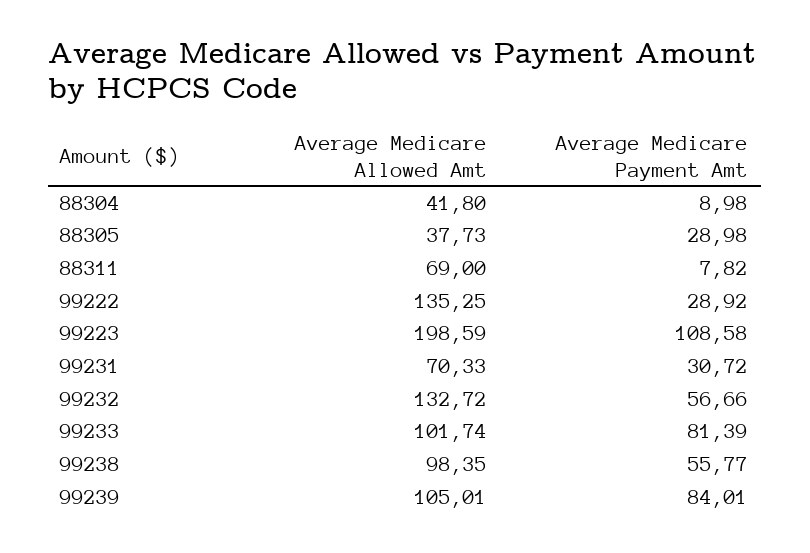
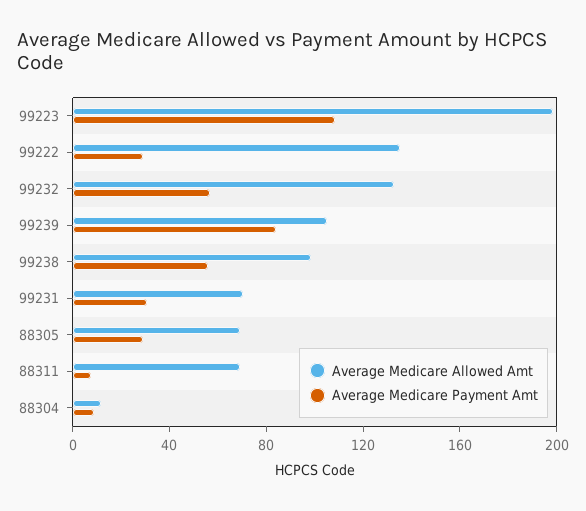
  {
    "Average Medicare Allowed Amt": {
-     "88304": 41.8,
+     "88304": 10,
-     "88305": 37.73,
+     "88305": 70,
      "88311": 69,
      "99222": 135.25,
      "99223": 198.59,
      "99231": 70.33,
      "99232": 132.72,
-     "99233": 101.74,
      "99238": 98.35,
      "99239": 105.01
    },
    "Average Medicare Payment Amt": {
      "88304": 8.98,
      "88305": 28.98,
      "88311": 7.82,
      "99222": 28.92,
      "99223": 108.58,
      "99231": 30.72,
      "99232": 56.66,
-     "99233": 81.39,
      "99238": 55.77,
      "99239": 84.01
    }
  }

